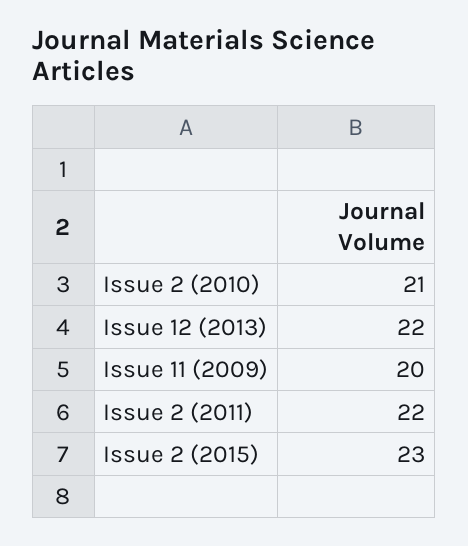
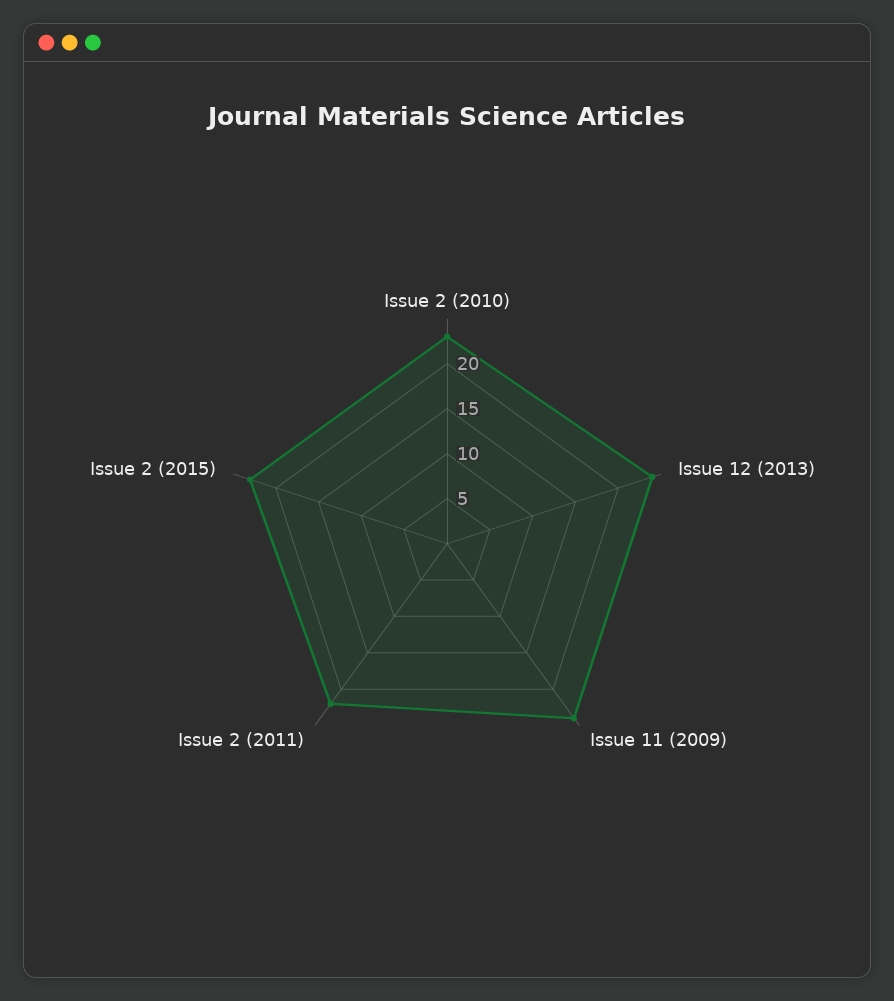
  {
-   "Issue 2 (2010)": 21,
+   "Issue 2 (2010)": 23,
-   "Issue 12 (2013)": 22,
+   "Issue 12 (2013)": 24,
-   "Issue 11 (2009)": 20,
+   "Issue 11 (2009)": 24,
    "Issue 2 (2011)": 22,
    "Issue 2 (2015)": 23
  }

